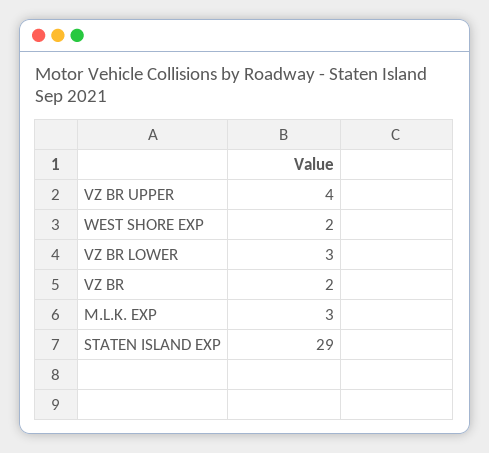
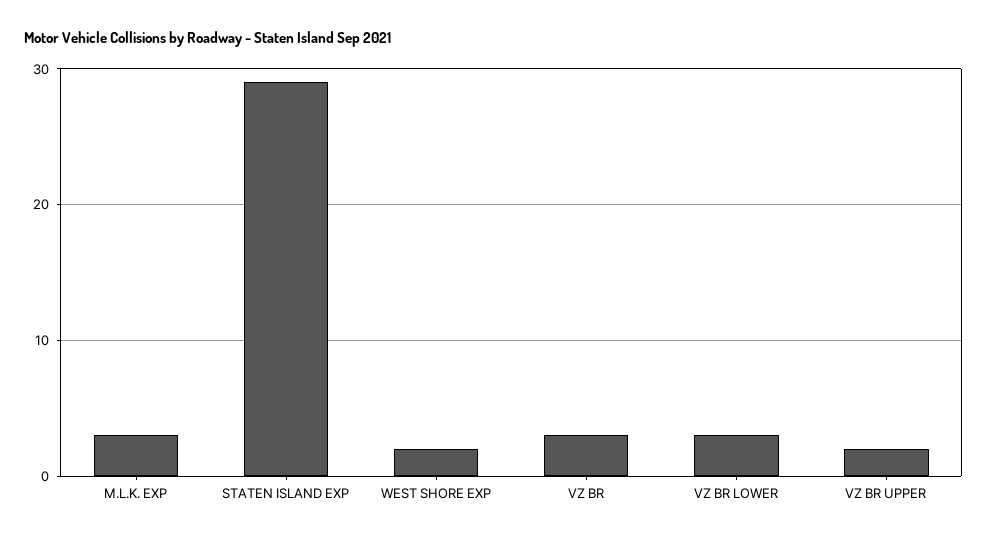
  {
-   "VZ BR UPPER": 4,
+   "VZ BR UPPER": 2,
    "WEST SHORE EXP": 2,
    "VZ BR LOWER": 3,
-   "VZ BR": 2,
+   "VZ BR": 3,
    "M.L.K. EXP": 3,
    "STATEN ISLAND EXP": 29
  }

